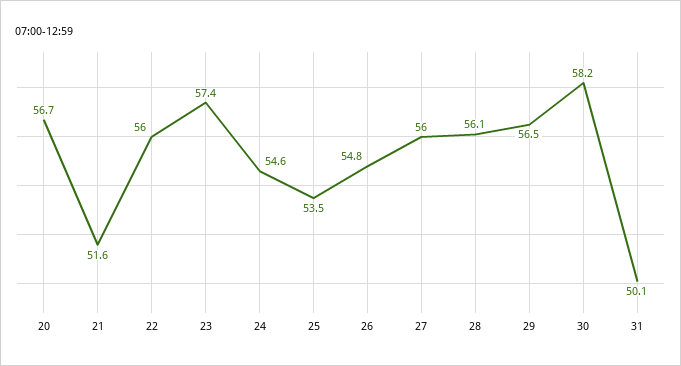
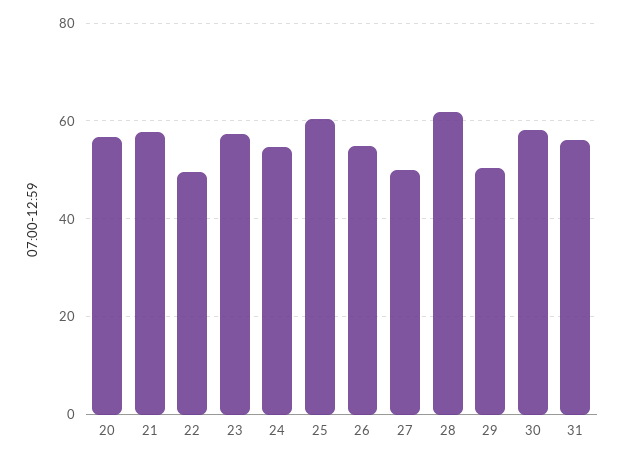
  {
    "20": 56.7,
-   "21": 51.6,
+   "21": 58,
-   "22": 56,
+   "22": 50,
    "23": 57.4,
    "24": 54.6,
-   "25": 53.5,
+   "25": 60,
    "26": 54.8,
-   "27": 56,
+   "27": 50,
-   "28": 56.1,
+   "28": 62,
-   "29": 56.5,
+   "29": 50,
    "30": 58.2,
-   "31": 50.1
+   "31": 56
  }

